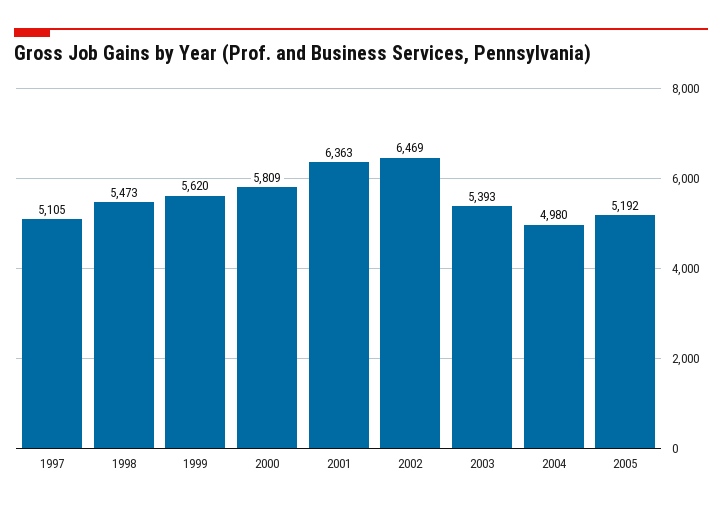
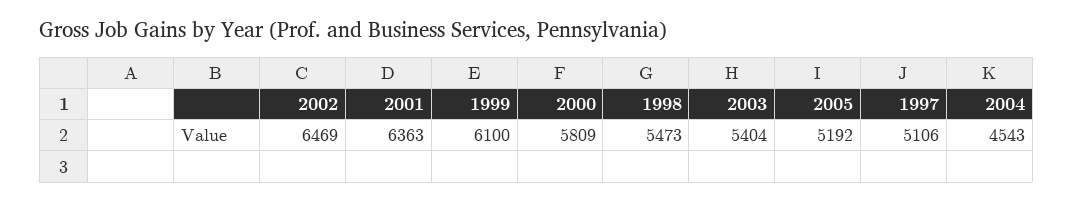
  {
-   "1997": 5105,
+   "1997": 5106,
    "1998": 5473,
-   "1999": 5620,
+   "1999": 6100,
    "2000": 5809,
    "2001": 6363,
    "2002": 6469,
-   "2003": 5393,
+   "2003": 5404,
-   "2004": 4980,
+   "2004": 4543,
    "2005": 5192
  }

